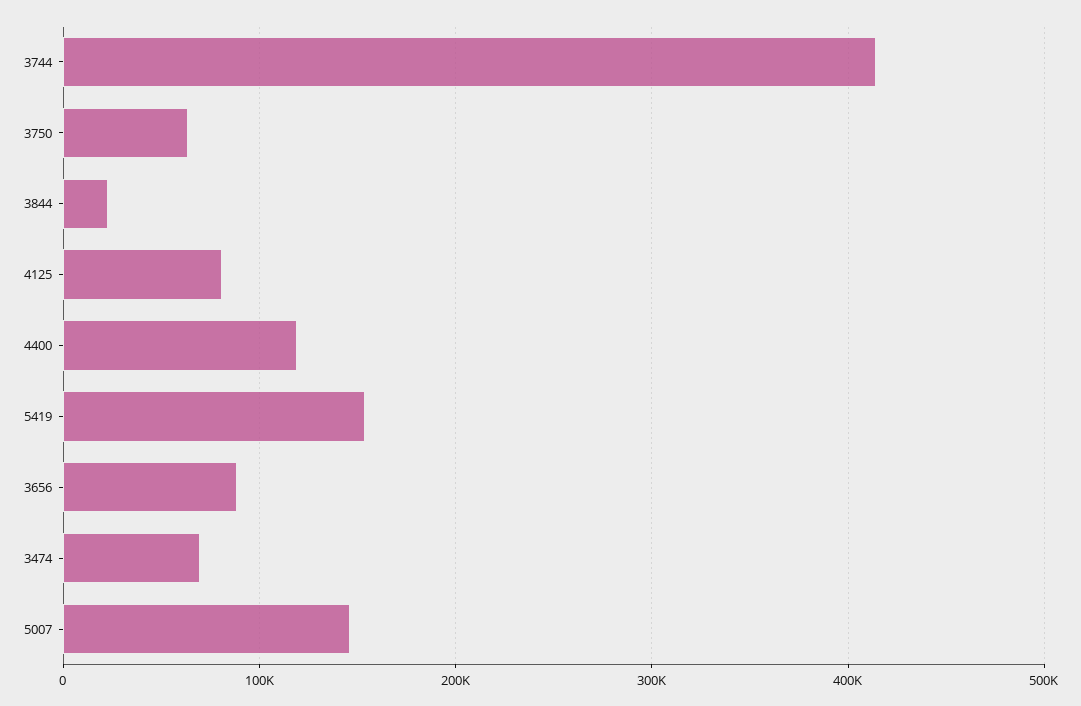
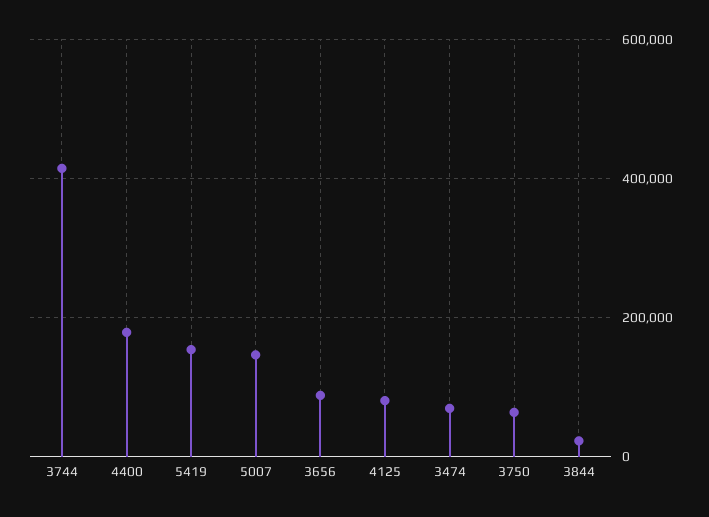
  {
    "3744": 410000,
    "3750": 60000,
    "3844": 20000,
    "4125": 80000,
-   "4400": 120000,
+   "4400": 180000,
    "5419": 150000,
    "3656": 90000,
    "3474": 70000,
    "5007": 150000
  }

